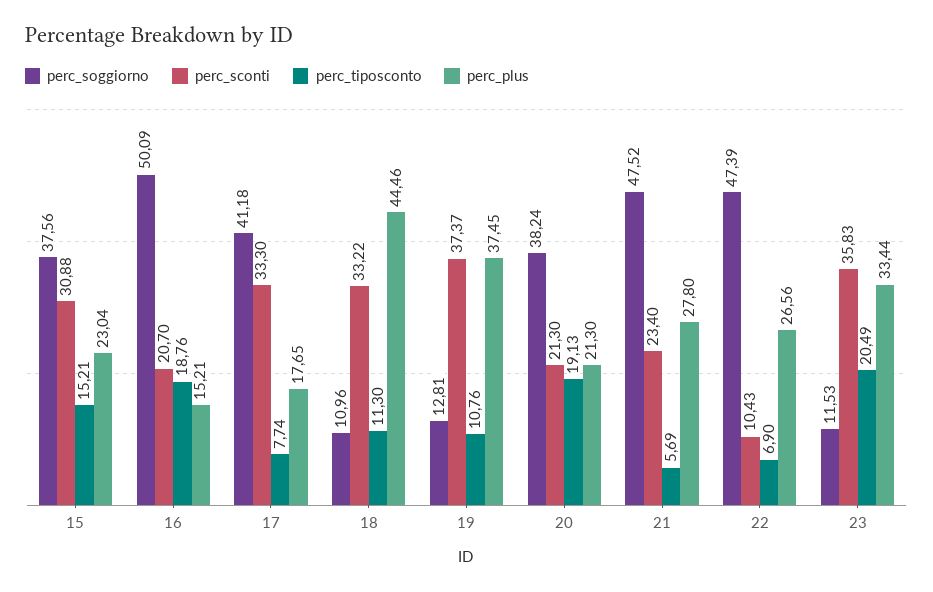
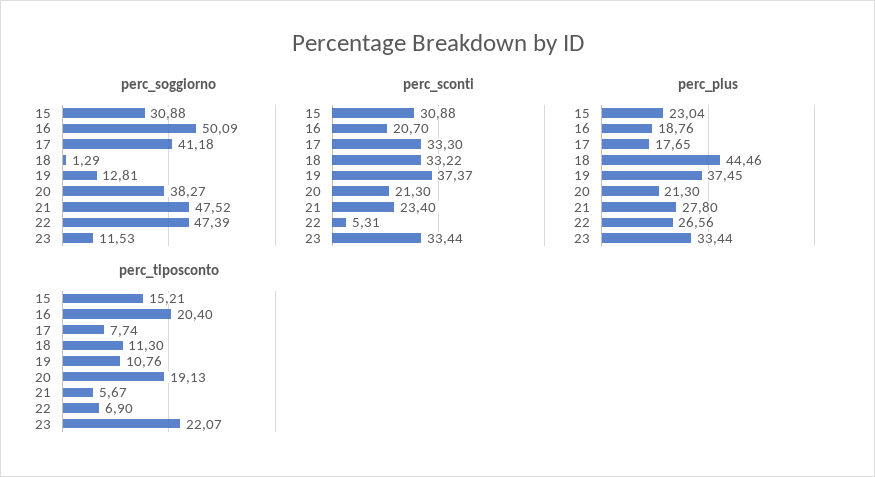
  {
    "perc_soggiorno": {
-     "15": 37.56,
+     "15": 30.88,
      "16": 50.09,
      "17": 41.18,
-     "18": 10.96,
+     "18": 1.29,
      "19": 12.81,
-     "20": 38.24,
+     "20": 38.27,
      "21": 47.52,
      "22": 47.39,
      "23": 11.53
    },
    "perc_sconti": {
      "15": 30.88,
      "16": 20.7,
      "17": 33.3,
      "18": 33.22,
      "19": 37.37,
      "20": 21.3,
      "21": 23.4,
-     "22": 10.43,
+     "22": 5.31,
-     "23": 35.83
+     "23": 33.44
    },
    "perc_tiposconto": {
      "15": 15.21,
-     "16": 18.76,
+     "16": 20.4,
      "17": 7.74,
      "18": 11.3,
      "19": 10.76,
      "20": 19.13,
-     "21": 5.69,
+     "21": 5.67,
      "22": 6.9,
-     "23": 20.49
+     "23": 22.07
    },
    "perc_plus": {
      "15": 23.04,
-     "16": 15.21,
+     "16": 18.76,
      "17": 17.65,
      "18": 44.46,
      "19": 37.45,
      "20": 21.3,
      "21": 27.8,
      "22": 26.56,
      "23": 33.44
    }
  }

